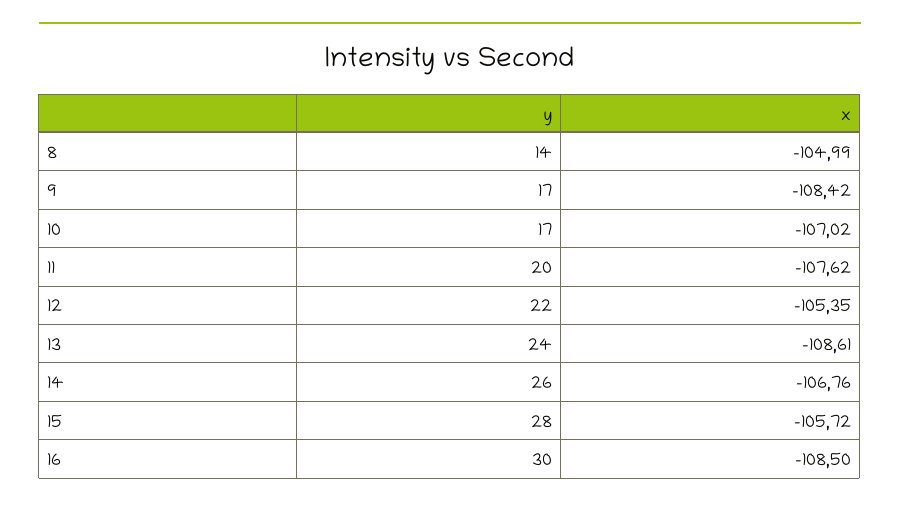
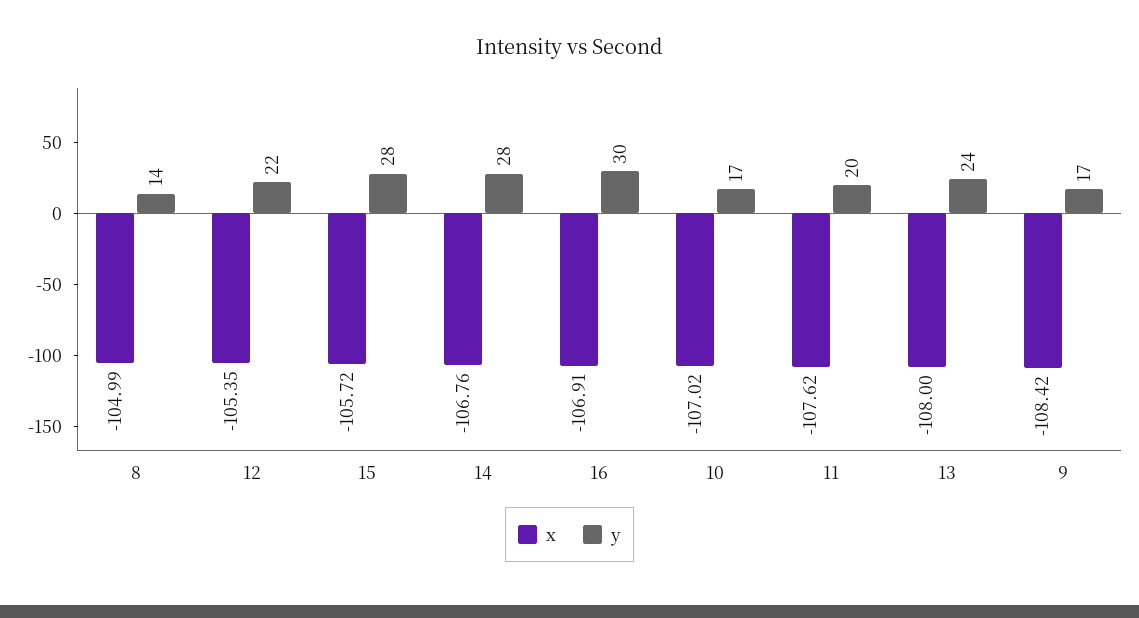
  {
    "y": {
      "8": 14,
      "9": 17,
      "10": 17,
      "11": 20,
      "12": 22,
      "13": 24,
-     "14": 26,
+     "14": 28,
      "15": 28,
      "16": 30
    },
    "x": {
      "8": -104.99,
      "9": -108.42,
      "10": -107.02,
      "11": -107.62,
      "12": -105.35,
-     "13": -108.61,
+     "13": -108,
      "14": -106.76,
      "15": -105.72,
-     "16": -108.5
+     "16": -106.91
    }
  }

